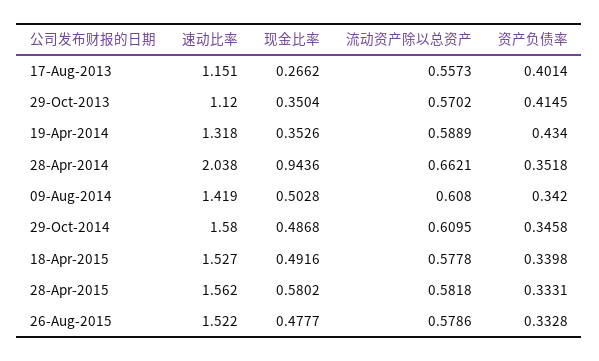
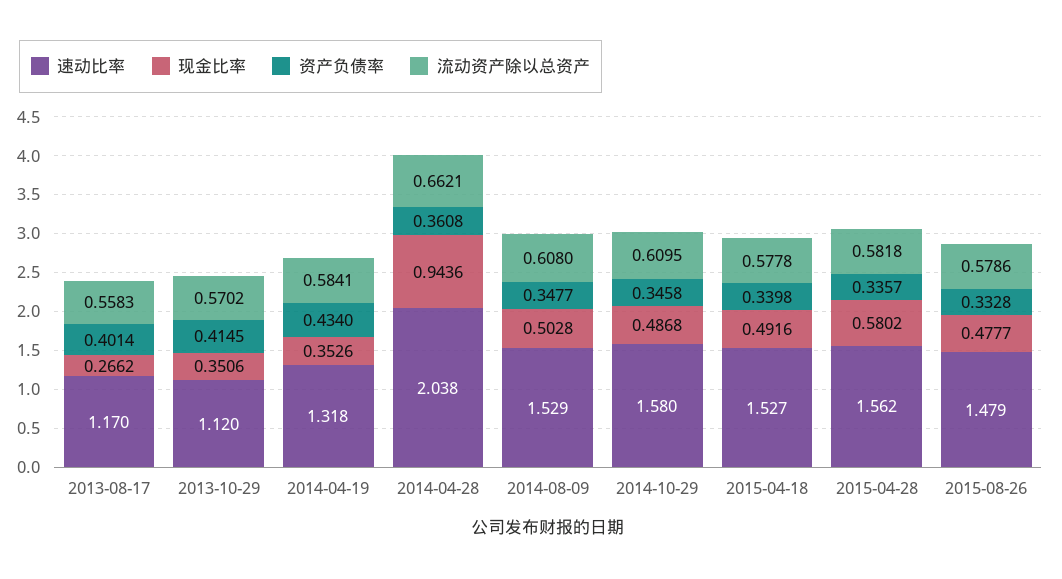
  {
    "速动比率": {
-     "17-Aug-2013": 1.151,
+     "17-Aug-2013": 1.17,
      "29-Oct-2013": 1.12,
      "19-Apr-2014": 1.318,
      "28-Apr-2014": 2.038,
-     "09-Aug-2014": 1.419,
+     "09-Aug-2014": 1.529,
      "29-Oct-2014": 1.58,
      "18-Apr-2015": 1.527,
      "28-Apr-2015": 1.562,
-     "26-Aug-2015": 1.522
+     "26-Aug-2015": 1.479
    },
    "现金比率": {
      "17-Aug-2013": 0.2662,
-     "29-Oct-2013": 0.3504,
+     "29-Oct-2013": 0.3506,
      "19-Apr-2014": 0.3526,
      "28-Apr-2014": 0.9436,
      "09-Aug-2014": 0.5028,
      "29-Oct-2014": 0.4868,
      "18-Apr-2015": 0.4916,
      "28-Apr-2015": 0.5802,
      "26-Aug-2015": 0.4777
    },
    "流动资产除以总资产": {
-     "17-Aug-2013": 0.5573,
+     "17-Aug-2013": 0.5583,
      "29-Oct-2013": 0.5702,
-     "19-Apr-2014": 0.5889,
+     "19-Apr-2014": 0.5841,
      "28-Apr-2014": 0.6621,
      "09-Aug-2014": 0.608,
      "29-Oct-2014": 0.6095,
      "18-Apr-2015": 0.5778,
      "28-Apr-2015": 0.5818,
      "26-Aug-2015": 0.5786
    },
    "资产负债率": {
      "17-Aug-2013": 0.4014,
      "29-Oct-2013": 0.4145,
      "19-Apr-2014": 0.434,
-     "28-Apr-2014": 0.3518,
+     "28-Apr-2014": 0.3608,
-     "09-Aug-2014": 0.342,
+     "09-Aug-2014": 0.3477,
      "29-Oct-2014": 0.3458,
      "18-Apr-2015": 0.3398,
-     "28-Apr-2015": 0.3331,
+     "28-Apr-2015": 0.3357,
      "26-Aug-2015": 0.3328
    }
  }

